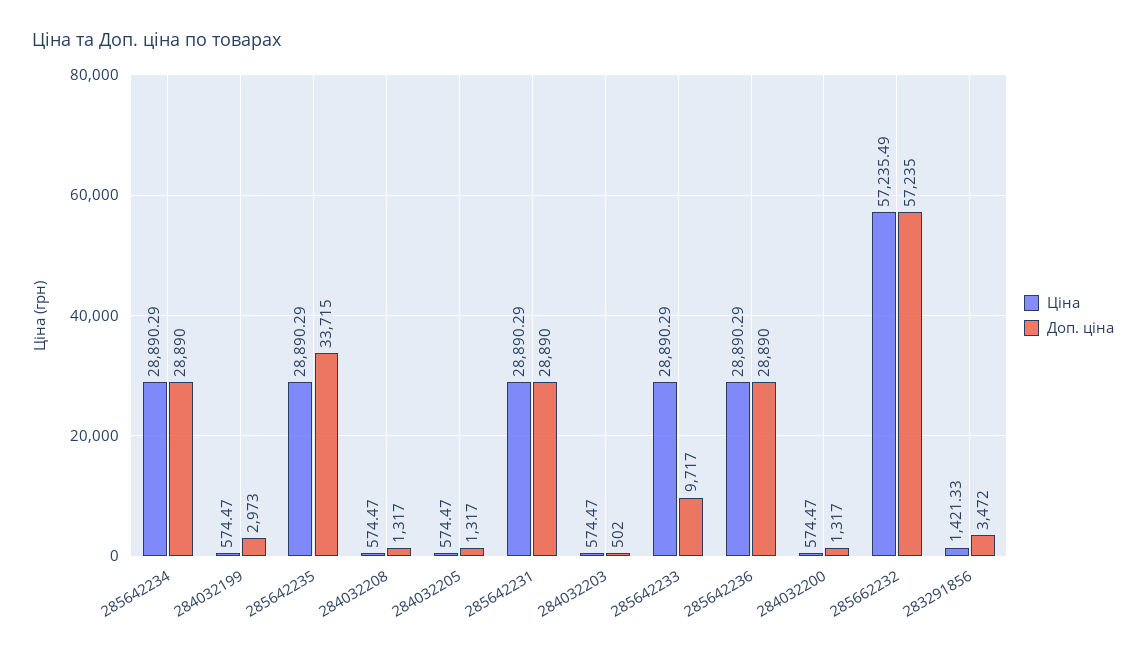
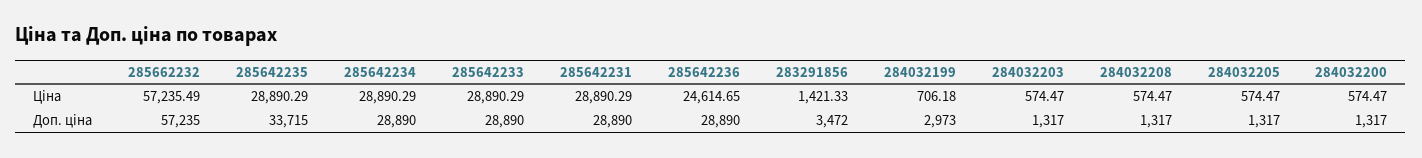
  {
    "Ціна": {
      "285642234": 28890.29,
-     "284032199": 574.47,
+     "284032199": 706.18,
      "285642235": 28890.29,
      "284032208": 574.47,
      "284032205": 574.47,
      "285642231": 28890.29,
      "284032203": 574.47,
      "285642233": 28890.29,
-     "285642236": 28890.29,
+     "285642236": 24614.65,
      "284032200": 574.47,
      "285662232": 57235.49,
      "283291856": 1421.33
    },
    "Доп. ціна": {
      "285642234": 28890,
      "284032199": 2973,
      "285642235": 33715,
      "284032208": 1317,
      "284032205": 1317,
      "285642231": 28890,
-     "284032203": 502,
+     "284032203": 1317,
-     "285642233": 9717,
+     "285642233": 28890,
      "285642236": 28890,
      "284032200": 1317,
      "285662232": 57235,
      "283291856": 3472
    }
  }

